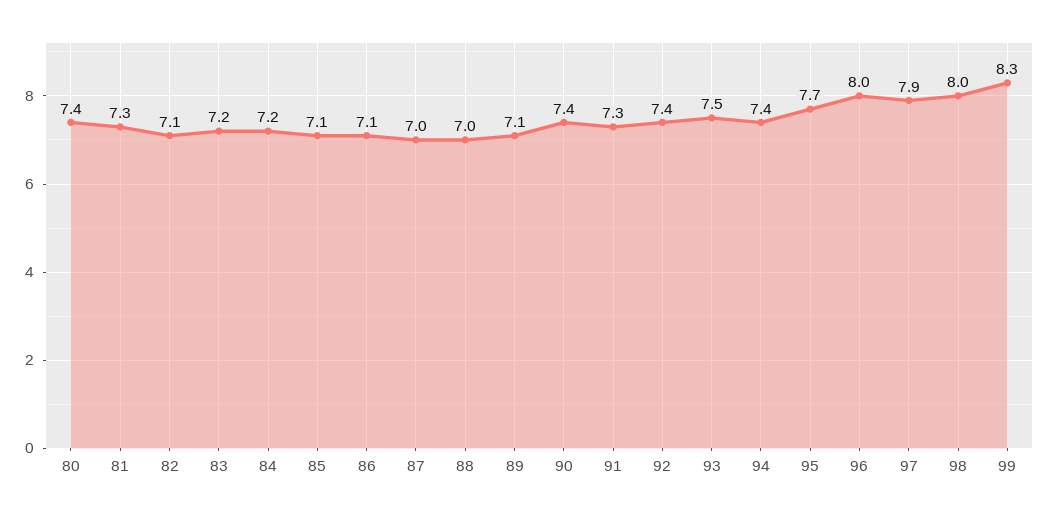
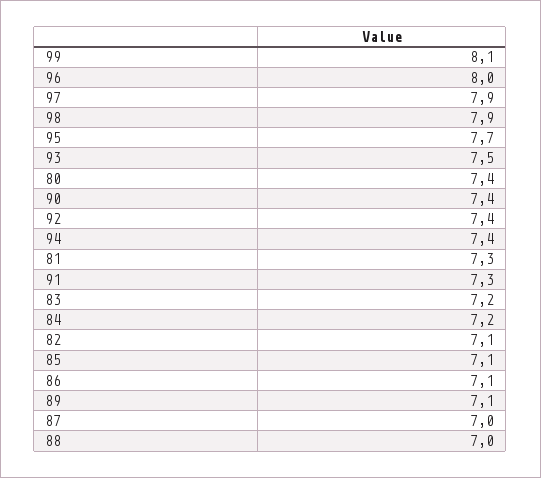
  {
    "80": 7.4,
    "81": 7.3,
    "82": 7.1,
    "83": 7.2,
    "84": 7.2,
    "85": 7.1,
    "86": 7.1,
    "87": 7,
    "88": 7,
    "89": 7.1,
    "90": 7.4,
    "91": 7.3,
    "92": 7.4,
    "93": 7.5,
    "94": 7.4,
    "95": 7.7,
    "96": 8,
    "97": 7.9,
-   "98": 8,
+   "98": 7.9,
-   "99": 8.3
+   "99": 8.1
  }

